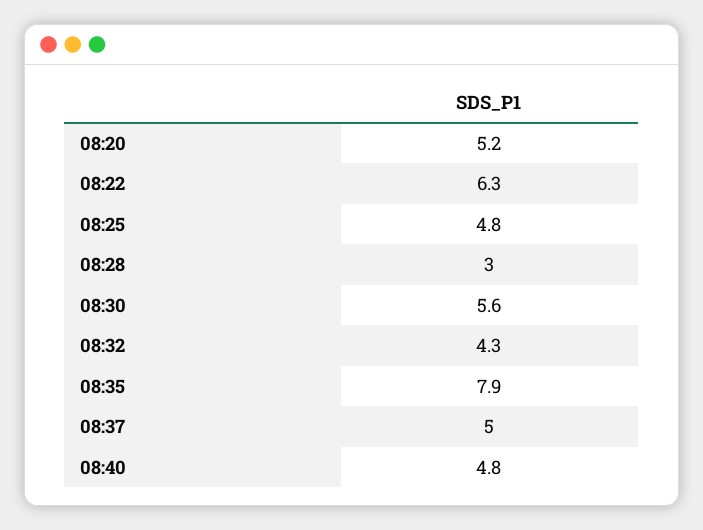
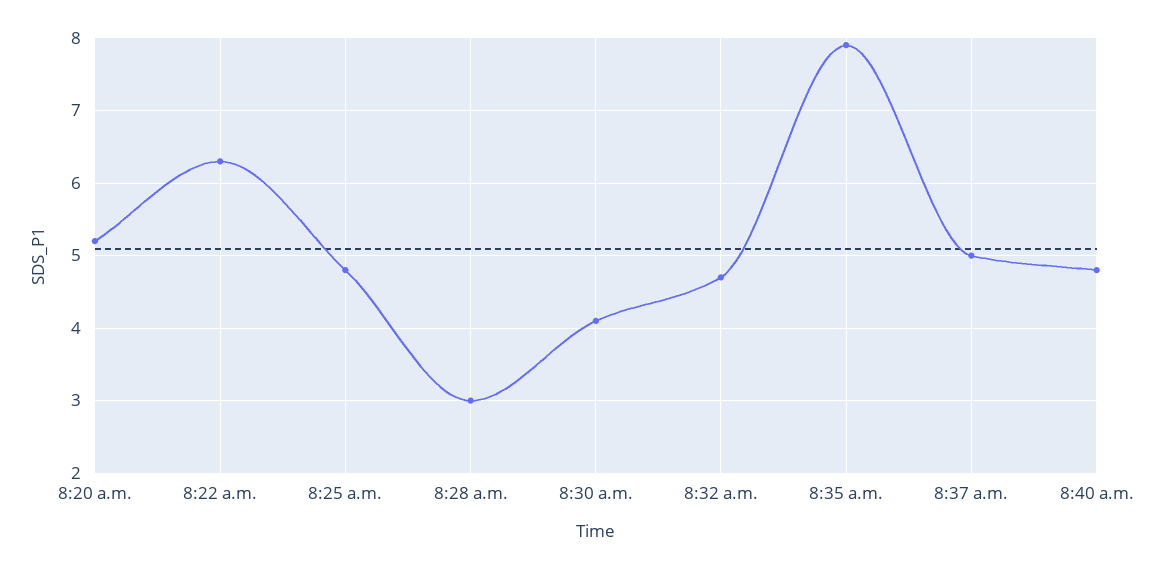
  {
    "08:20": 5.2,
    "08:22": 6.3,
    "08:25": 4.8,
    "08:28": 3,
-   "08:30": 5.6,
+   "08:30": 4.1,
-   "08:32": 4.3,
+   "08:32": 4.7,
    "08:35": 7.9,
    "08:37": 5,
    "08:40": 4.8
  }

